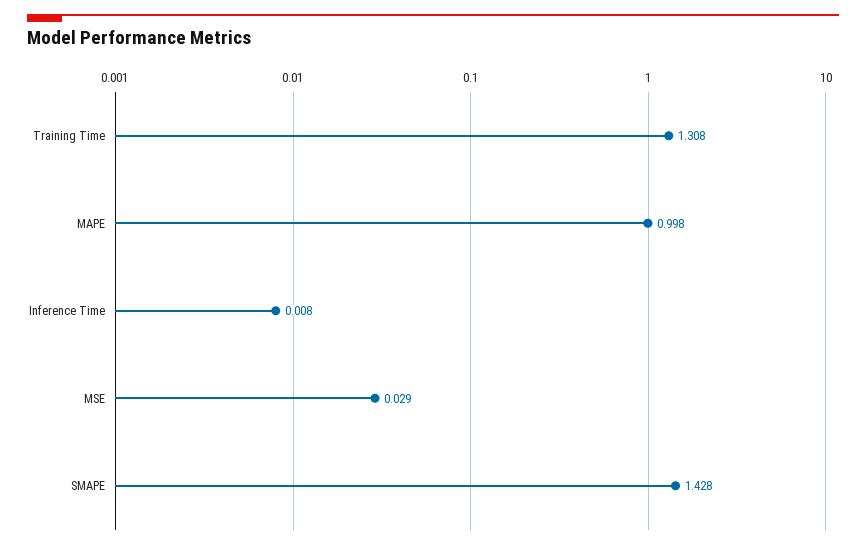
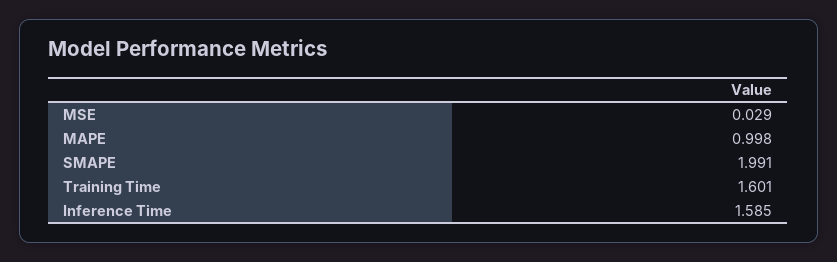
  {
-   "Training Time": 1.308,
+   "Training Time": 1.601,
    "MAPE": 0.998,
-   "Inference Time": 0.008,
+   "Inference Time": 1.585,
    "MSE": 0.029,
-   "SMAPE": 1.428
+   "SMAPE": 1.991
  }

